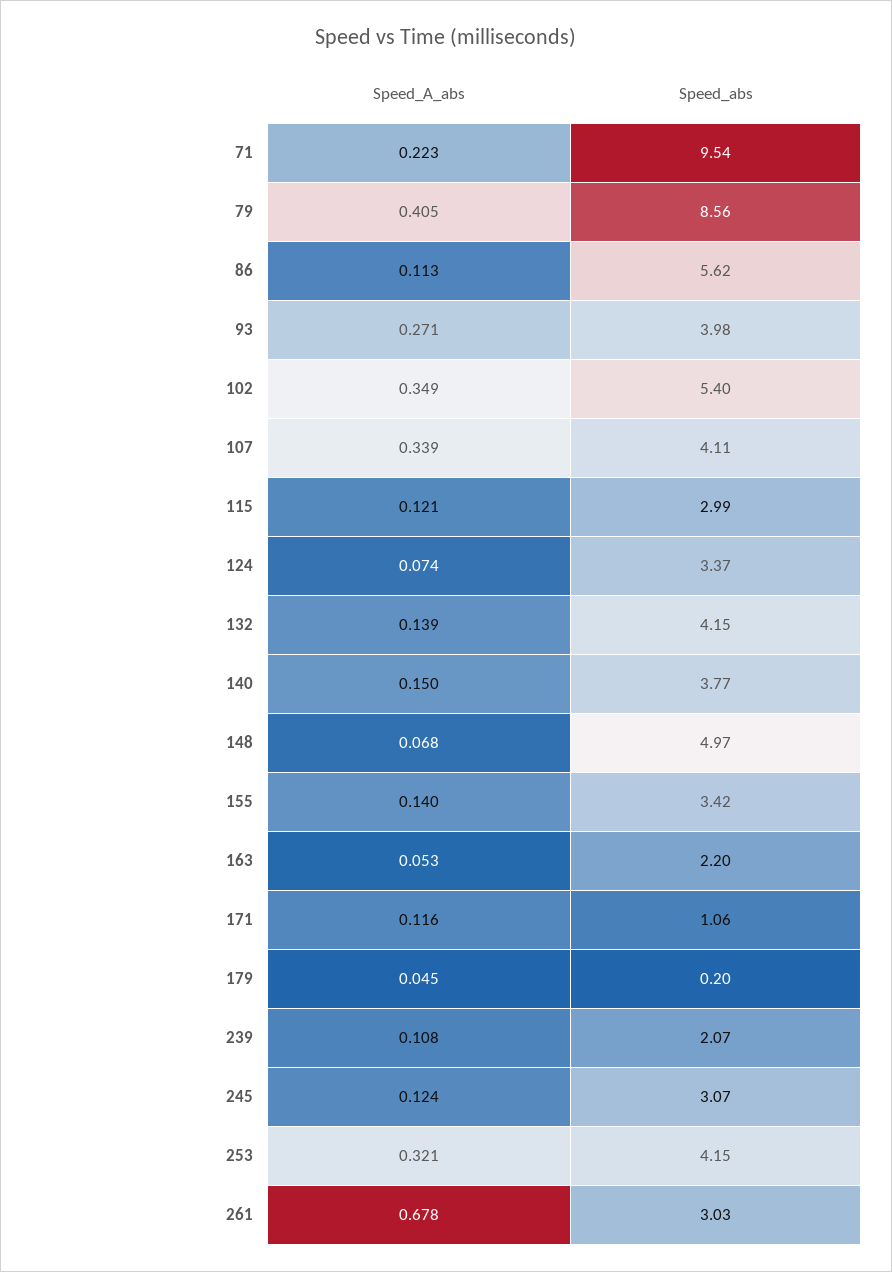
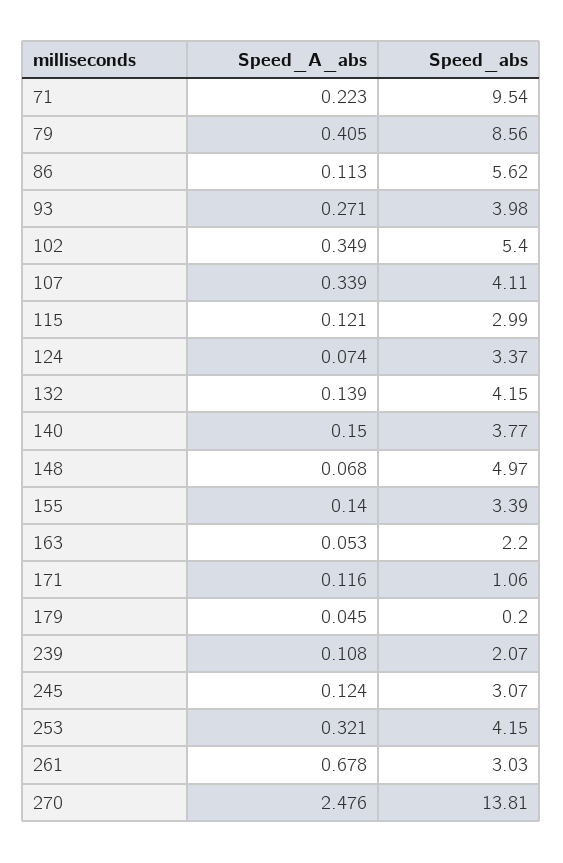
  {
    "Speed_A_abs": {
      "71": 0.223,
      "79": 0.405,
      "86": 0.113,
      "93": 0.271,
      "102": 0.349,
      "107": 0.339,
      "115": 0.121,
      "124": 0.074,
      "132": 0.139,
      "140": 0.15,
      "148": 0.068,
      "155": 0.14,
      "163": 0.053,
      "171": 0.116,
      "179": 0.045,
      "239": 0.108,
      "245": 0.124,
      "253": 0.321,
-     "261": 0.678
+     "261": 0.678,
+     "270": 2.476
    },
    "Speed_abs": {
      "71": 9.54,
      "79": 8.56,
      "86": 5.62,
      "93": 3.98,
      "102": 5.4,
      "107": 4.11,
      "115": 2.99,
      "124": 3.37,
      "132": 4.15,
      "140": 3.77,
      "148": 4.97,
-     "155": 3.42,
+     "155": 3.39,
      "163": 2.2,
      "171": 1.06,
      "179": 0.2,
      "239": 2.07,
      "245": 3.07,
      "253": 4.15,
-     "261": 3.03
+     "261": 3.03,
+     "270": 13.81
    }
  }

